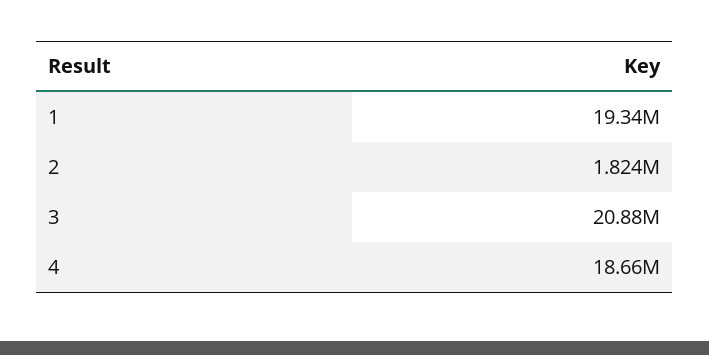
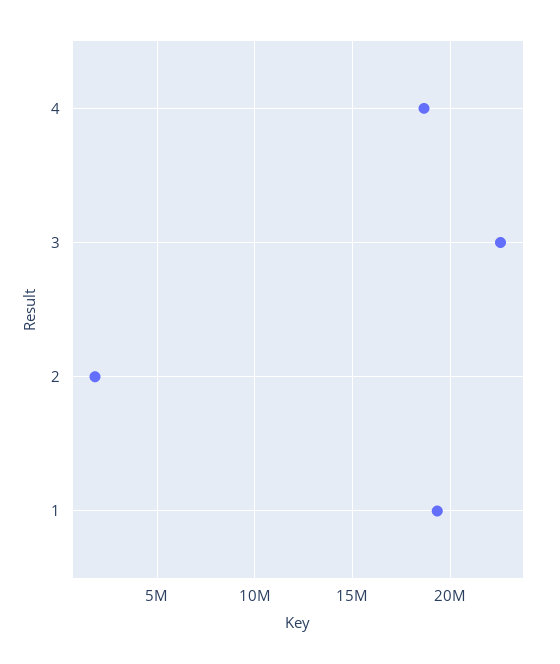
  {
    "1": 19340000,
    "2": 1824000,
-   "3": 20880000,
+   "3": 22500000,
    "4": 18660000
  }

